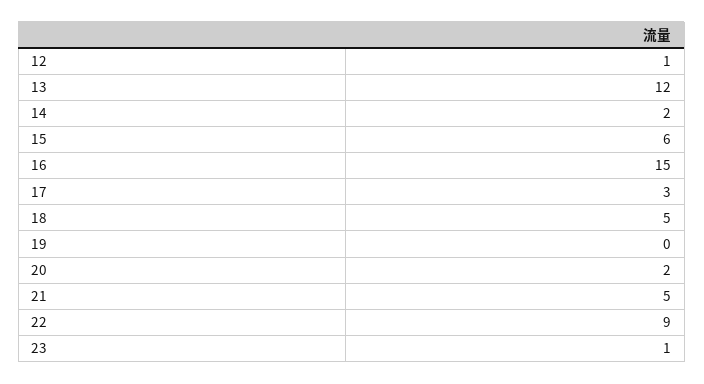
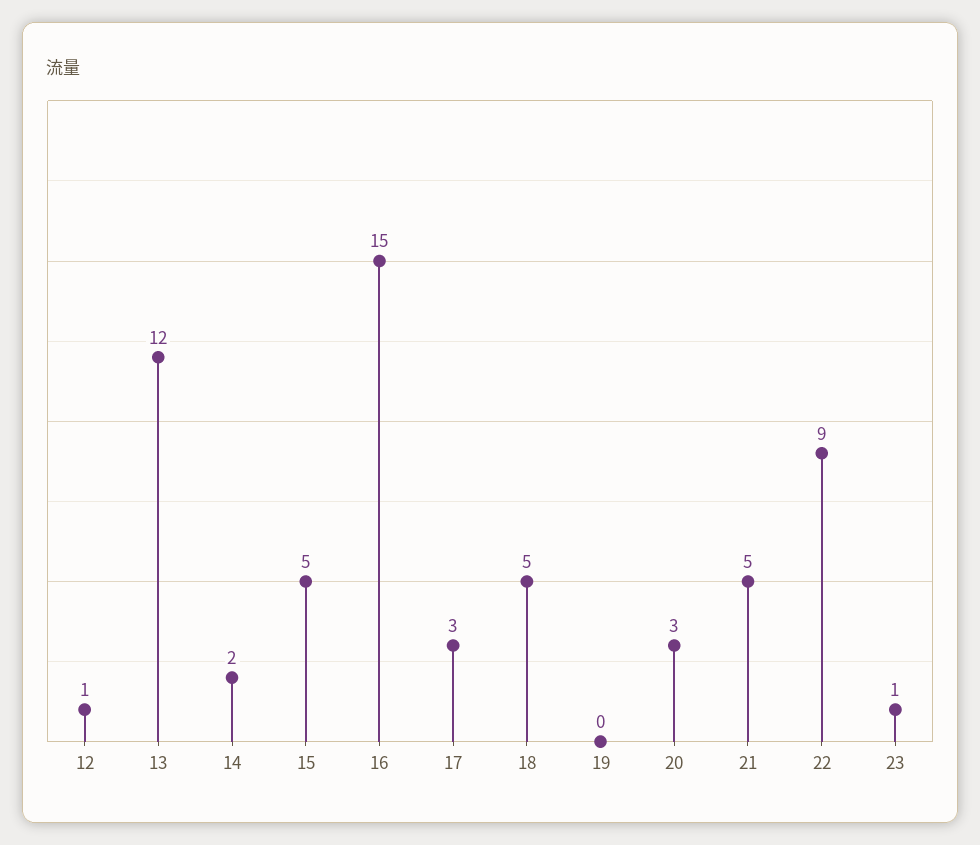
  {
    "12": 1,
    "13": 12,
    "14": 2,
-   "15": 6,
+   "15": 5,
    "16": 15,
    "17": 3,
    "18": 5,
    "19": 0,
-   "20": 2,
+   "20": 3,
    "21": 5,
    "22": 9,
    "23": 1
  }

